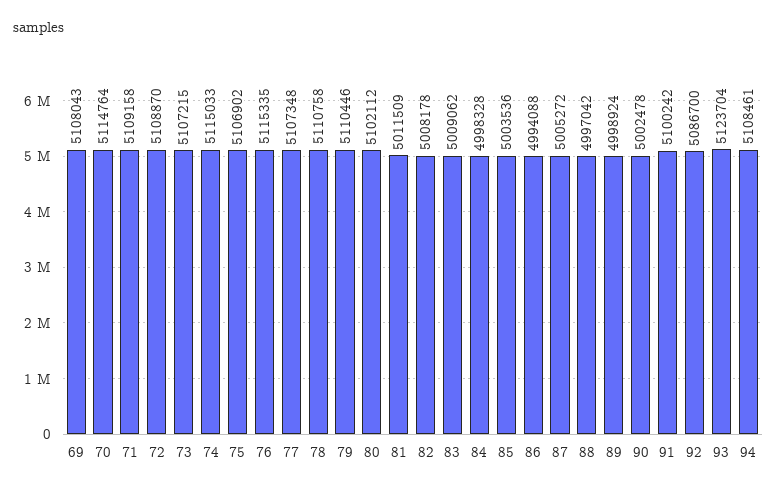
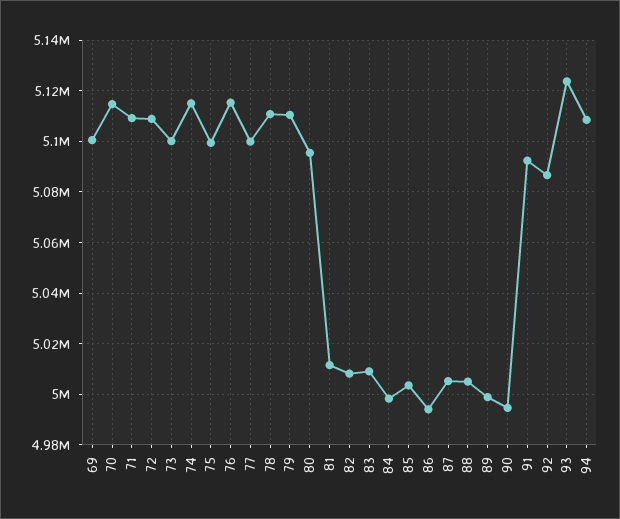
  {
-   "69": 5108043,
+   "69": 5100000,
    "70": 5114764,
    "71": 5109158,
    "72": 5108870,
-   "73": 5107215,
+   "73": 5100000,
    "74": 5115033,
-   "75": 5106902,
+   "75": 5100000,
    "76": 5115335,
-   "77": 5107348,
+   "77": 5100000,
    "78": 5110758,
    "79": 5110446,
-   "80": 5102112,
+   "80": 5095000,
    "81": 5011509,
    "82": 5008178,
    "83": 5009062,
    "84": 4998328,
    "85": 5003536,
    "86": 4994088,
    "87": 5005272,
-   "88": 4997042,
+   "88": 5005000,
    "89": 4998924,
-   "90": 5002478,
+   "90": 4995000,
-   "91": 5100242,
+   "91": 5092500,
    "92": 5086700,
    "93": 5123704,
    "94": 5108461
  }

